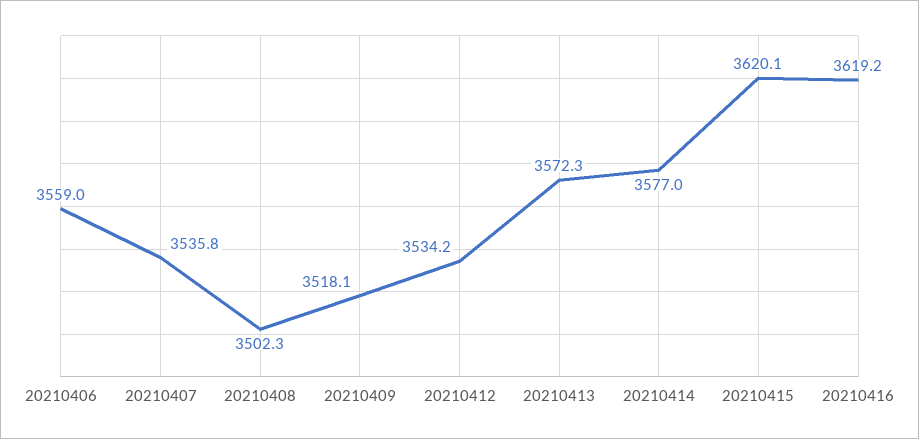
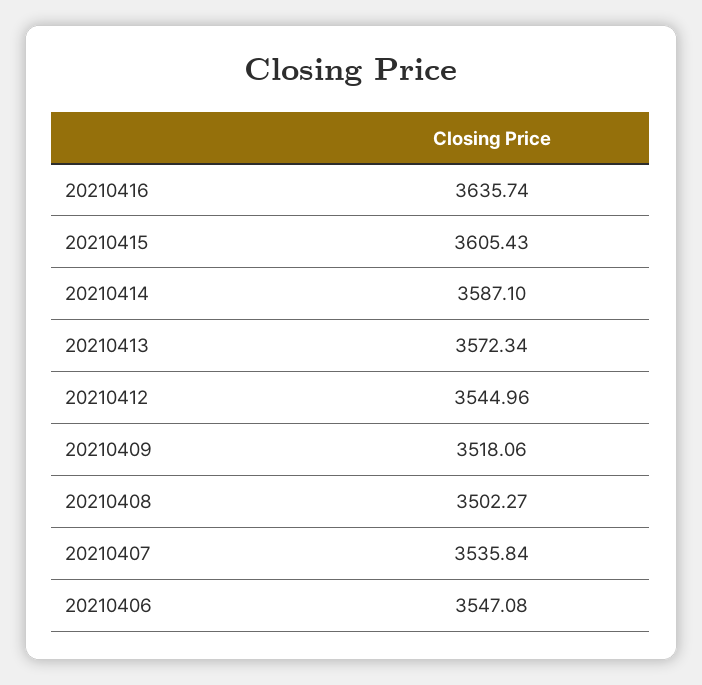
  {
-   "20210406": 3559,
+   "20210406": 3547.08,
    "20210407": 3535.84,
    "20210408": 3502.27,
    "20210409": 3518.06,
-   "20210412": 3534.2,
+   "20210412": 3544.96,
    "20210413": 3572.34,
-   "20210414": 3577,
+   "20210414": 3587.1,
-   "20210415": 3620.1,
+   "20210415": 3605.43,
-   "20210416": 3619.2
+   "20210416": 3635.74
  }

